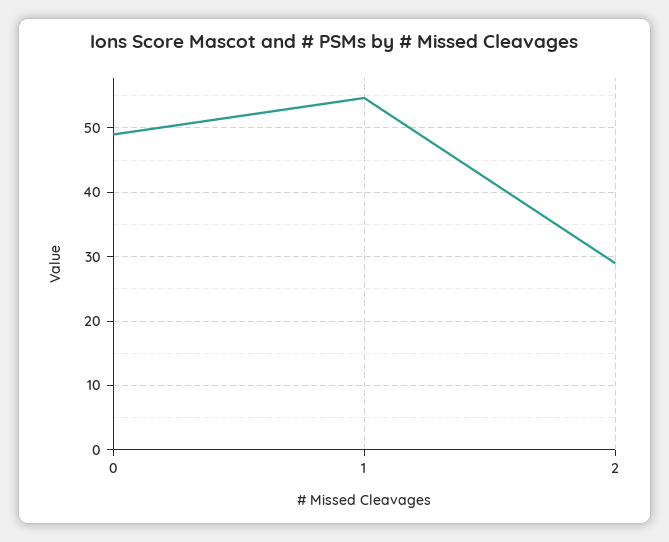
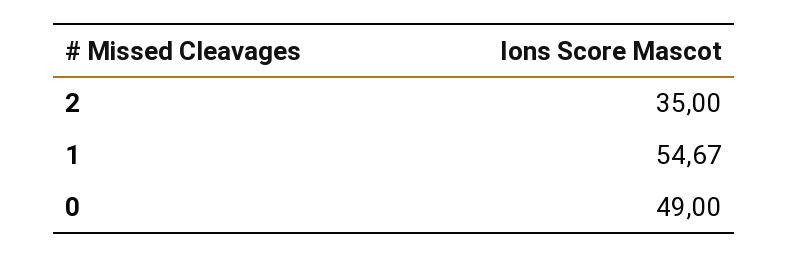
  {
    "0": 49,
    "1": 54.67,
-   "2": 29
+   "2": 35
  }

